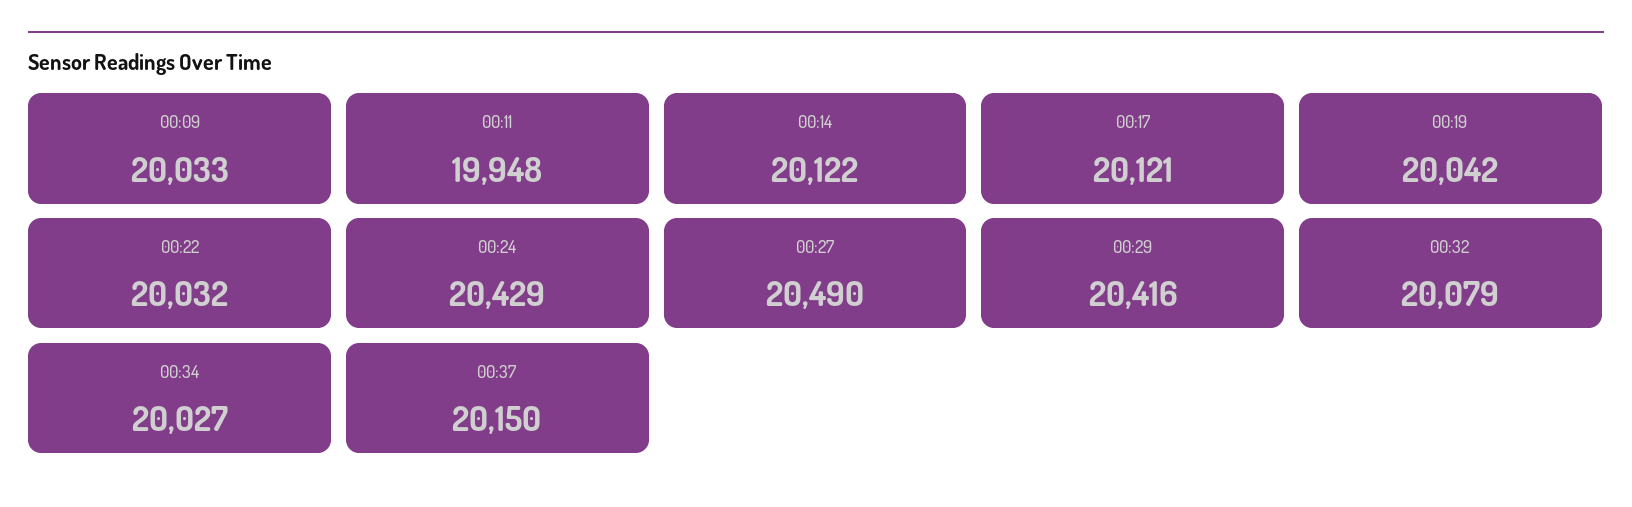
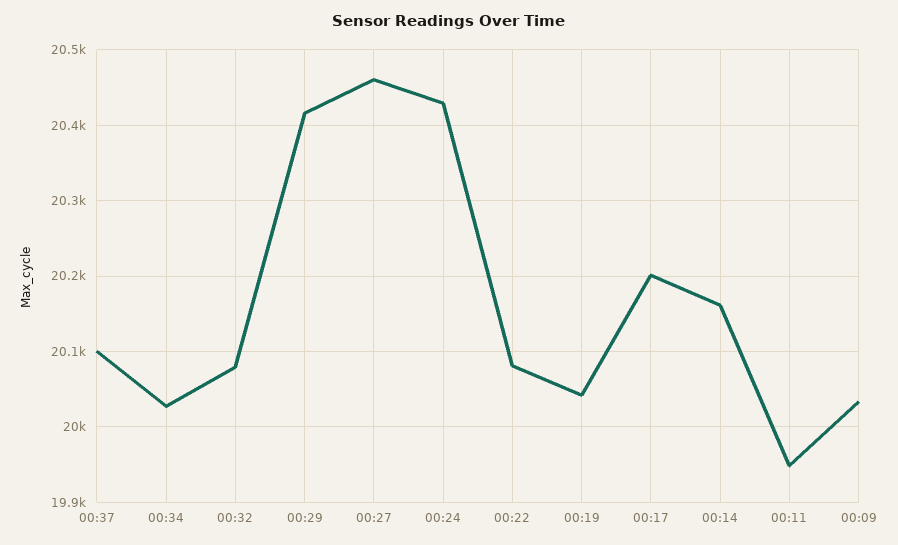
  {
    "00:09": 20033,
    "00:11": 19948,
-   "00:14": 20122,
+   "00:14": 20160,
-   "00:17": 20121,
+   "00:17": 20200,
    "00:19": 20042,
-   "00:22": 20032,
+   "00:22": 20080,
    "00:24": 20429,
-   "00:27": 20490,
+   "00:27": 20460,
    "00:29": 20416,
    "00:32": 20079,
    "00:34": 20027,
-   "00:37": 20150
+   "00:37": 20100
  }

